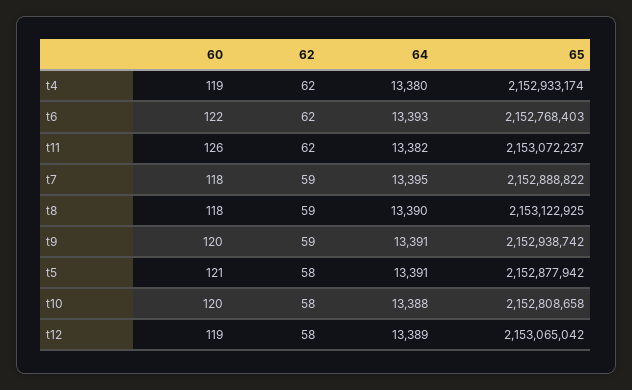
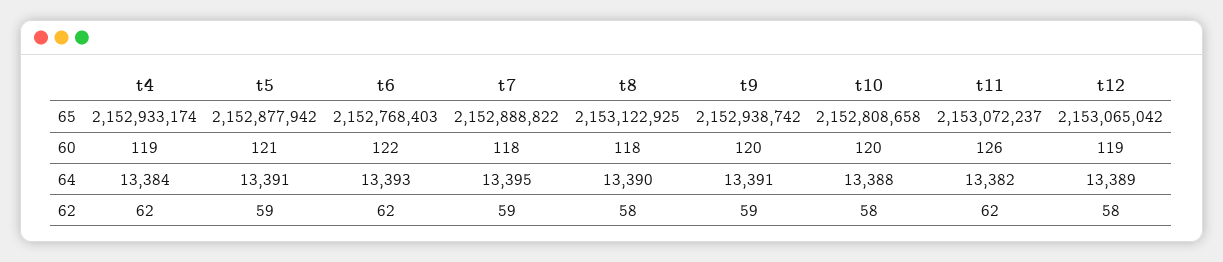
  {
    "60": {
      "t4": 119,
      "t6": 122,
      "t11": 126,
      "t7": 118,
      "t8": 118,
      "t9": 120,
      "t5": 121,
      "t10": 120,
      "t12": 119
    },
    "62": {
      "t4": 62,
      "t6": 62,
      "t11": 62,
      "t7": 59,
-     "t8": 59,
+     "t8": 58,
      "t9": 59,
-     "t5": 58,
+     "t5": 59,
      "t10": 58,
      "t12": 58
    },
    "64": {
-     "t4": 13380,
+     "t4": 13384,
      "t6": 13393,
      "t11": 13382,
      "t7": 13395,
      "t8": 13390,
      "t9": 13391,
      "t5": 13391,
      "t10": 13388,
      "t12": 13389
    },
    "65": {
      "t4": 2152933174,
      "t6": 2152768403,
      "t11": 2153072237,
      "t7": 2152888822,
      "t8": 2153122925,
      "t9": 2152938742,
      "t5": 2152877942,
      "t10": 2152808658,
      "t12": 2153065042
    }
  }

